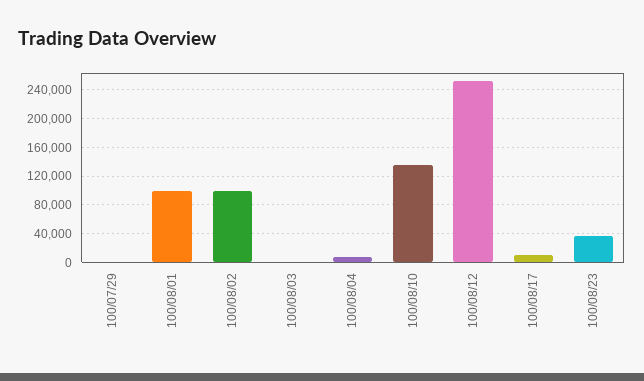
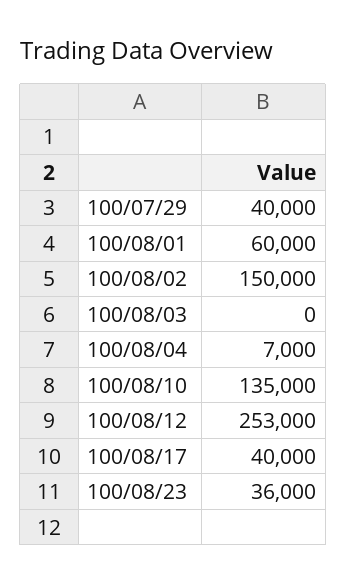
  {
-   "100/07/29": 0,
+   "100/07/29": 40000,
-   "100/08/01": 100000,
+   "100/08/01": 60000,
-   "100/08/02": 100000,
+   "100/08/02": 150000,
    "100/08/03": 0,
    "100/08/04": 7000,
    "100/08/10": 135000,
    "100/08/12": 253000,
-   "100/08/17": 10000,
+   "100/08/17": 40000,
    "100/08/23": 36000
  }

